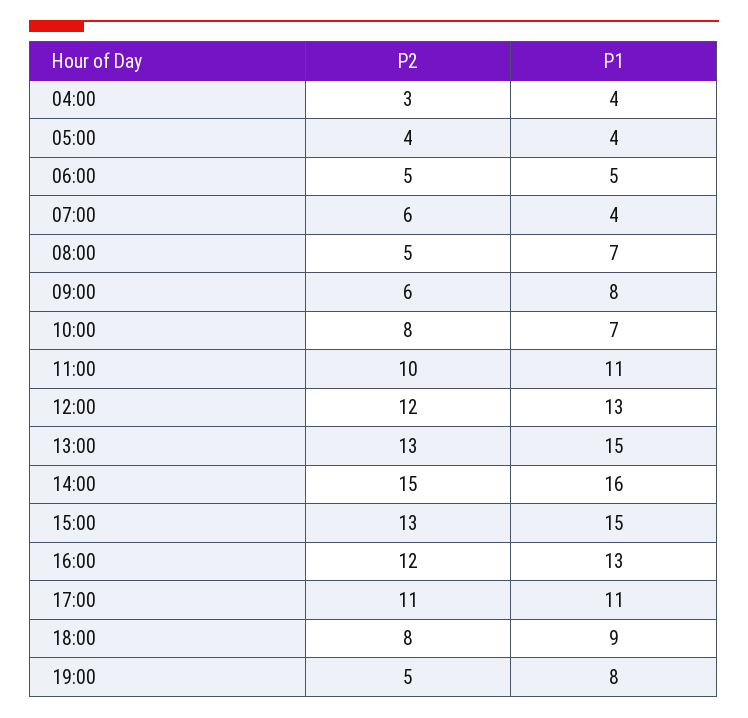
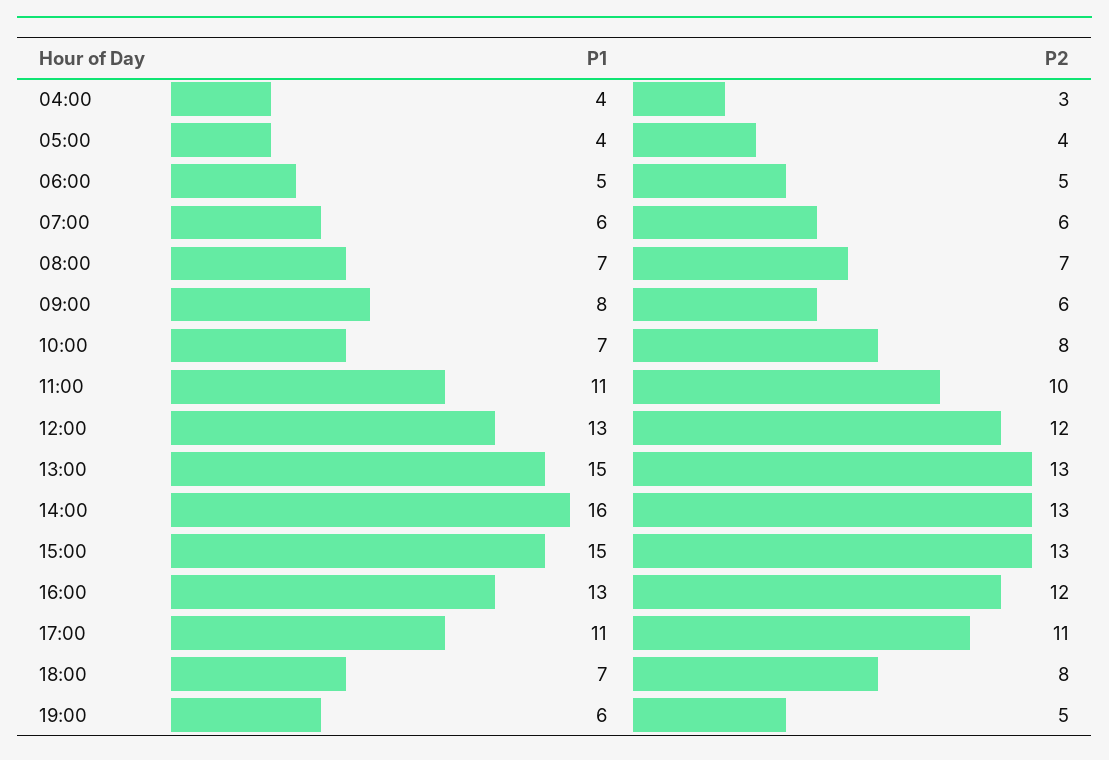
  {
    "P2": {
      "04:00": 3,
      "05:00": 4,
      "06:00": 5,
      "07:00": 6,
-     "08:00": 5,
+     "08:00": 7,
      "09:00": 6,
      "10:00": 8,
      "11:00": 10,
      "12:00": 12,
      "13:00": 13,
-     "14:00": 15,
+     "14:00": 13,
      "15:00": 13,
      "16:00": 12,
      "17:00": 11,
      "18:00": 8,
      "19:00": 5
    },
    "P1": {
      "04:00": 4,
      "05:00": 4,
      "06:00": 5,
-     "07:00": 4,
+     "07:00": 6,
      "08:00": 7,
      "09:00": 8,
      "10:00": 7,
      "11:00": 11,
      "12:00": 13,
      "13:00": 15,
      "14:00": 16,
      "15:00": 15,
      "16:00": 13,
      "17:00": 11,
-     "18:00": 9,
+     "18:00": 7,
-     "19:00": 8
+     "19:00": 6
    }
  }

